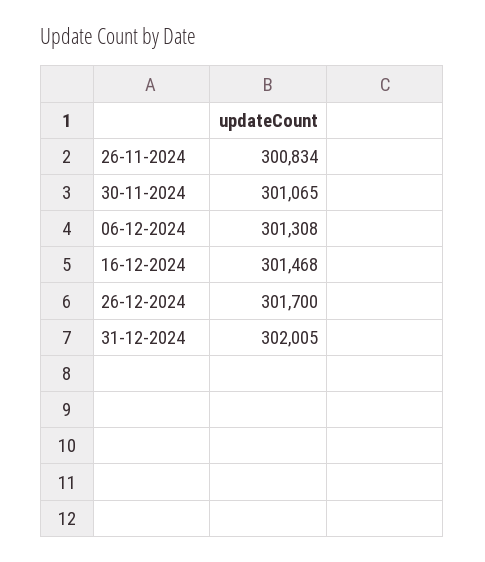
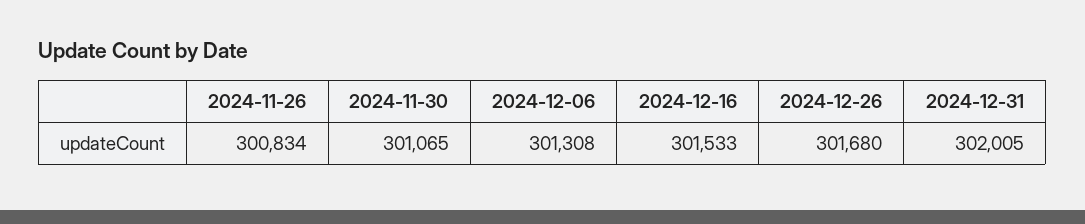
  {
    "26-11-2024": 300834,
    "30-11-2024": 301065,
    "06-12-2024": 301308,
-   "16-12-2024": 301468,
+   "16-12-2024": 301533,
-   "26-12-2024": 301700,
+   "26-12-2024": 301680,
    "31-12-2024": 302005
  }

